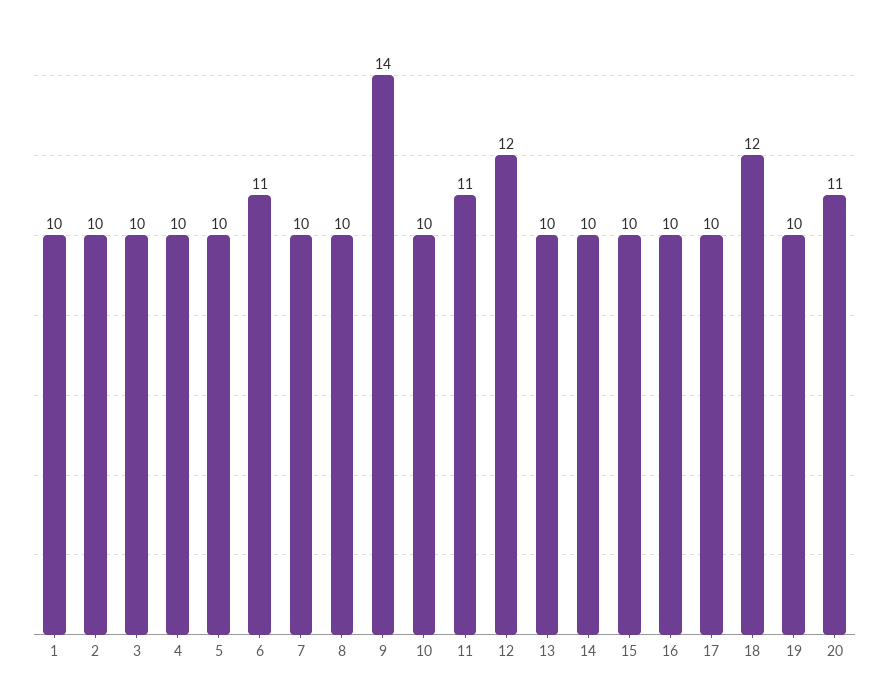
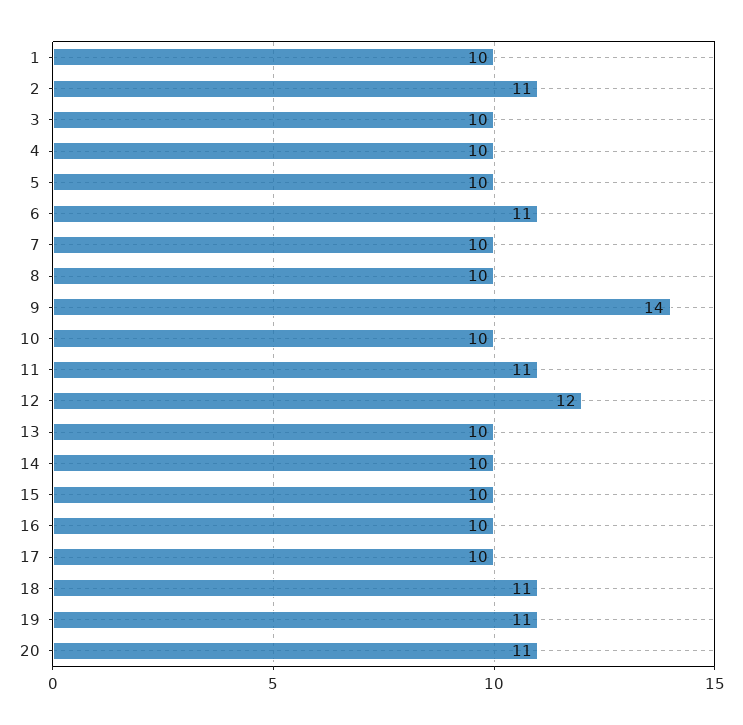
  {
    "1": 10,
-   "2": 10,
+   "2": 11,
    "3": 10,
    "4": 10,
    "5": 10,
    "6": 11,
    "7": 10,
    "8": 10,
    "9": 14,
    "10": 10,
    "11": 11,
    "12": 12,
    "13": 10,
    "14": 10,
    "15": 10,
    "16": 10,
    "17": 10,
-   "18": 12,
+   "18": 11,
-   "19": 10,
+   "19": 11,
    "20": 11
  }

